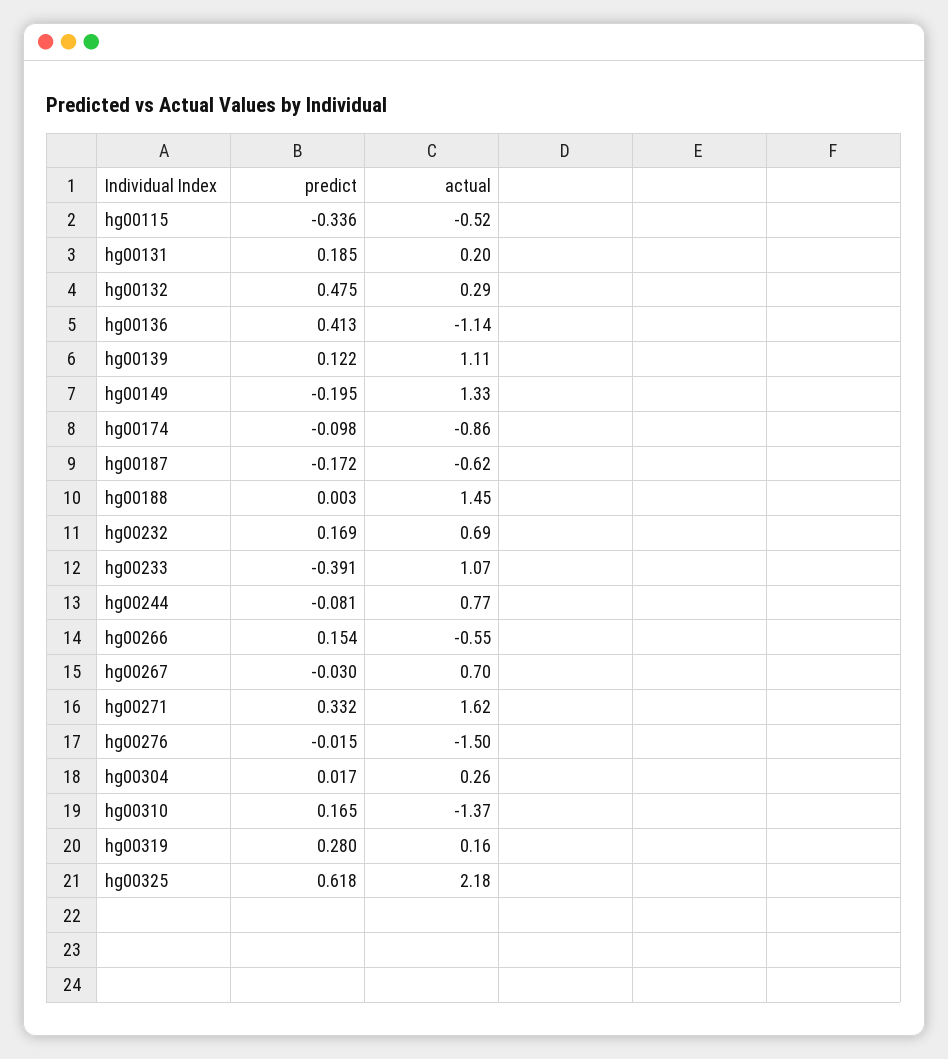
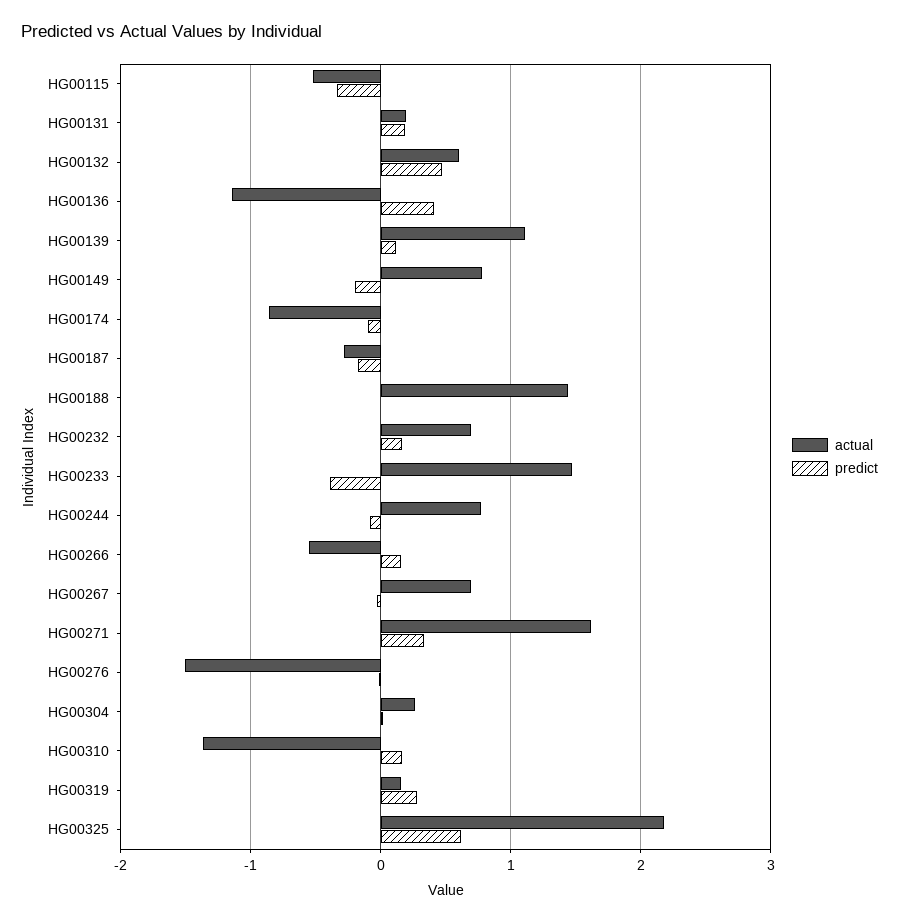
  {
    "predict": {
      "hg00115": -0.336,
      "hg00131": 0.185,
      "hg00132": 0.475,
      "hg00136": 0.413,
      "hg00139": 0.122,
      "hg00149": -0.195,
      "hg00174": -0.098,
      "hg00187": -0.172,
      "hg00188": 0.003,
      "hg00232": 0.169,
      "hg00233": -0.391,
      "hg00244": -0.081,
      "hg00266": 0.154,
      "hg00267": -0.03,
      "hg00271": 0.332,
      "hg00276": -0.015,
      "hg00304": 0.017,
      "hg00310": 0.165,
      "hg00319": 0.28,
      "hg00325": 0.618
    },
    "actual": {
      "hg00115": -0.52,
      "hg00131": 0.2,
-     "hg00132": 0.29,
+     "hg00132": 0.6,
      "hg00136": -1.14,
      "hg00139": 1.11,
-     "hg00149": 1.33,
+     "hg00149": 0.8,
      "hg00174": -0.86,
-     "hg00187": -0.62,
+     "hg00187": -0.3,
      "hg00188": 1.45,
      "hg00232": 0.69,
-     "hg00233": 1.07,
+     "hg00233": 1.5,
      "hg00244": 0.77,
      "hg00266": -0.55,
      "hg00267": 0.7,
      "hg00271": 1.62,
      "hg00276": -1.5,
      "hg00304": 0.26,
      "hg00310": -1.37,
      "hg00319": 0.16,
      "hg00325": 2.18
    }
  }

